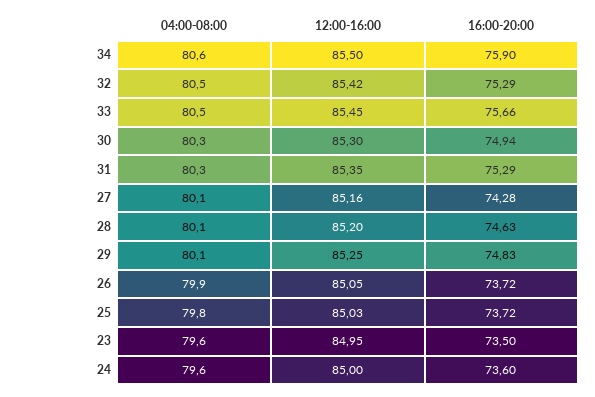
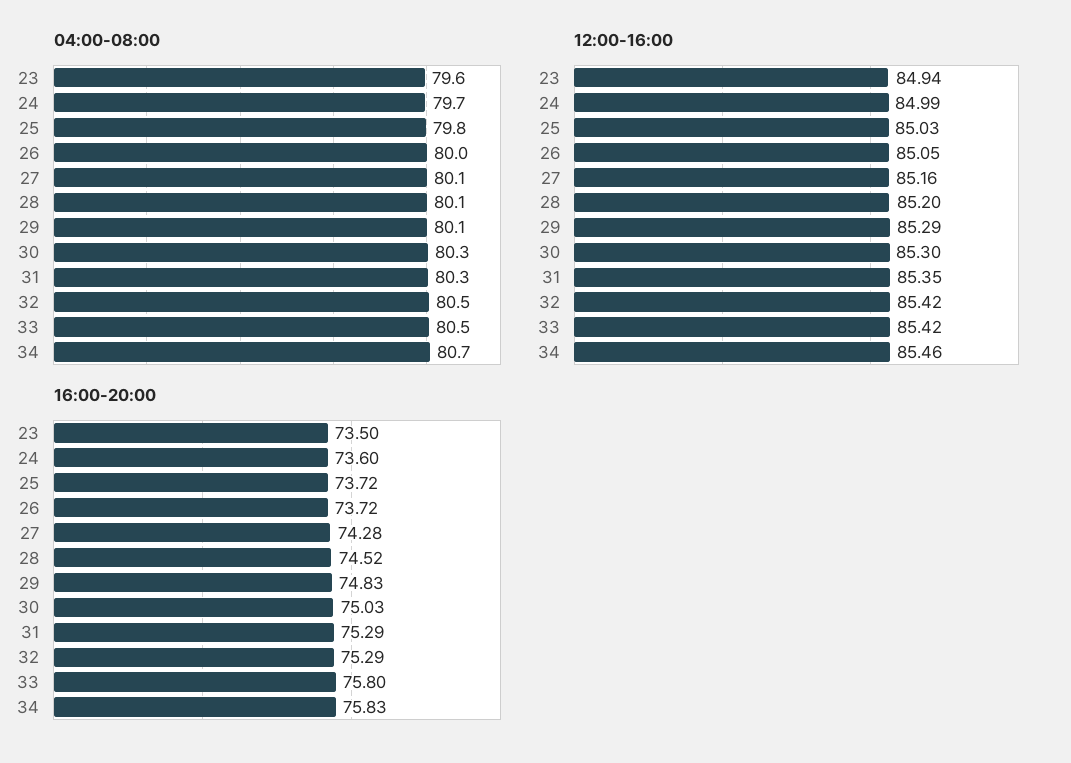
  {
    "04:00-08:00": {
-     "34": 80.6,
+     "34": 80.7,
      "32": 80.5,
      "33": 80.5,
      "30": 80.3,
      "31": 80.3,
      "27": 80.1,
      "28": 80.1,
      "29": 80.1,
-     "26": 79.9,
+     "26": 80,
      "25": 79.8,
      "23": 79.6,
-     "24": 79.6
+     "24": 79.7
    },
    "12:00-16:00": {
-     "34": 85.5,
+     "34": 85.46,
      "32": 85.42,
-     "33": 85.45,
+     "33": 85.42,
      "30": 85.3,
      "31": 85.35,
      "27": 85.16,
      "28": 85.2,
-     "29": 85.25,
+     "29": 85.29,
      "26": 85.05,
      "25": 85.03,
-     "23": 84.95,
+     "23": 84.94,
-     "24": 85
+     "24": 84.99
    },
    "16:00-20:00": {
-     "34": 75.9,
+     "34": 75.83,
      "32": 75.29,
-     "33": 75.66,
+     "33": 75.8,
-     "30": 74.94,
+     "30": 75.03,
      "31": 75.29,
      "27": 74.28,
-     "28": 74.63,
+     "28": 74.52,
      "29": 74.83,
      "26": 73.72,
      "25": 73.72,
      "23": 73.5,
      "24": 73.6
    }
  }

